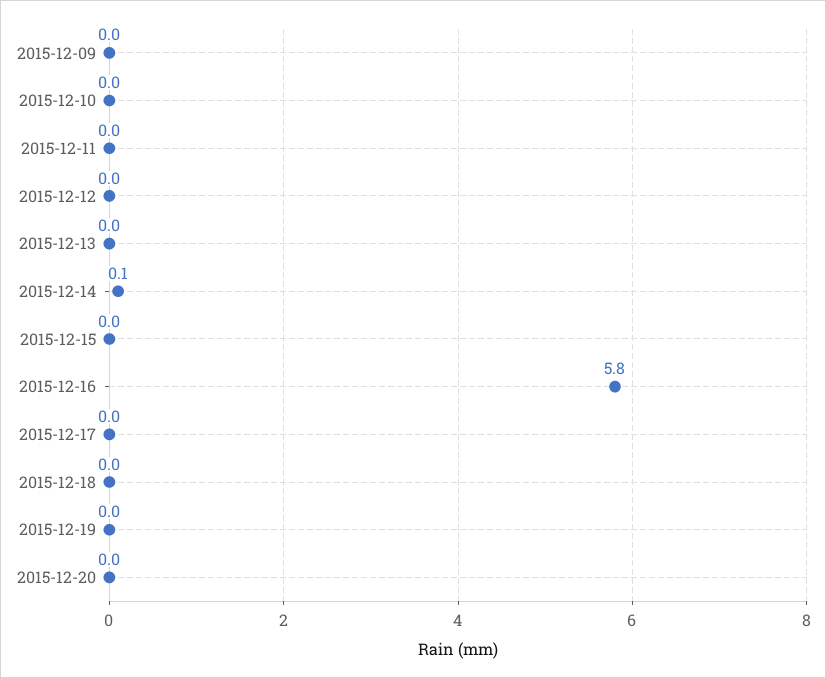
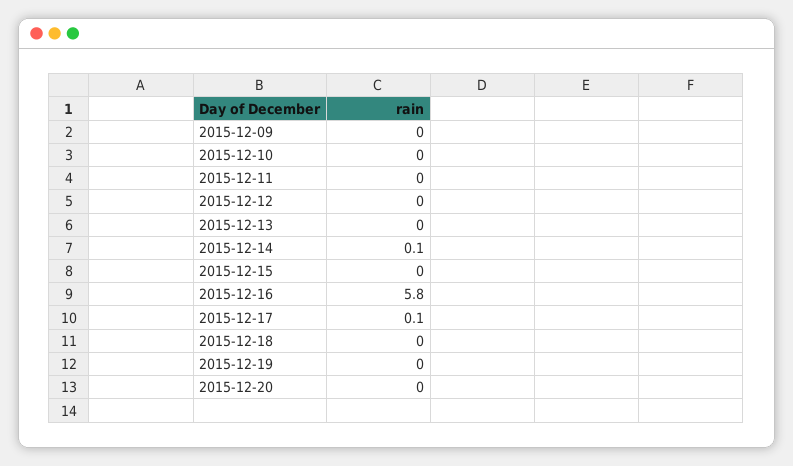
  {
    "2015-12-09": 0,
    "2015-12-10": 0,
    "2015-12-11": 0,
    "2015-12-12": 0,
    "2015-12-13": 0,
    "2015-12-14": 0.1,
    "2015-12-15": 0,
    "2015-12-16": 5.8,
-   "2015-12-17": 0,
+   "2015-12-17": 0.1,
    "2015-12-18": 0,
    "2015-12-19": 0,
    "2015-12-20": 0
  }

